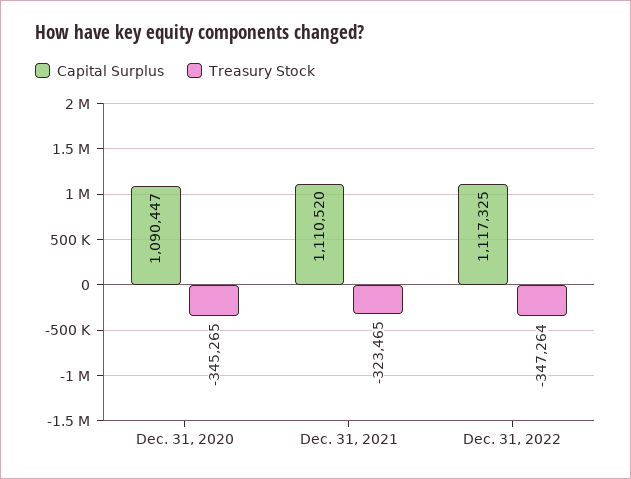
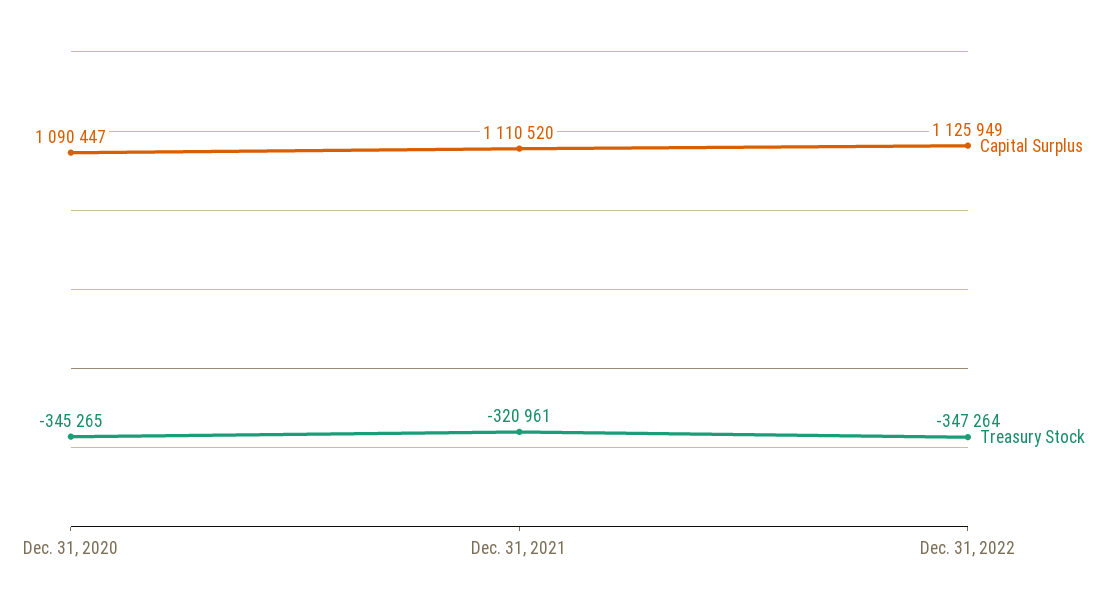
  {
    "Capital Surplus": {
      "Dec. 31, 2020": 1090447,
      "Dec. 31, 2021": 1110520,
-     "Dec. 31, 2022": 1117325
+     "Dec. 31, 2022": 1125949
    },
    "Treasury Stock": {
      "Dec. 31, 2020": -345265,
-     "Dec. 31, 2021": -323465,
+     "Dec. 31, 2021": -320961,
      "Dec. 31, 2022": -347264
    }
  }

